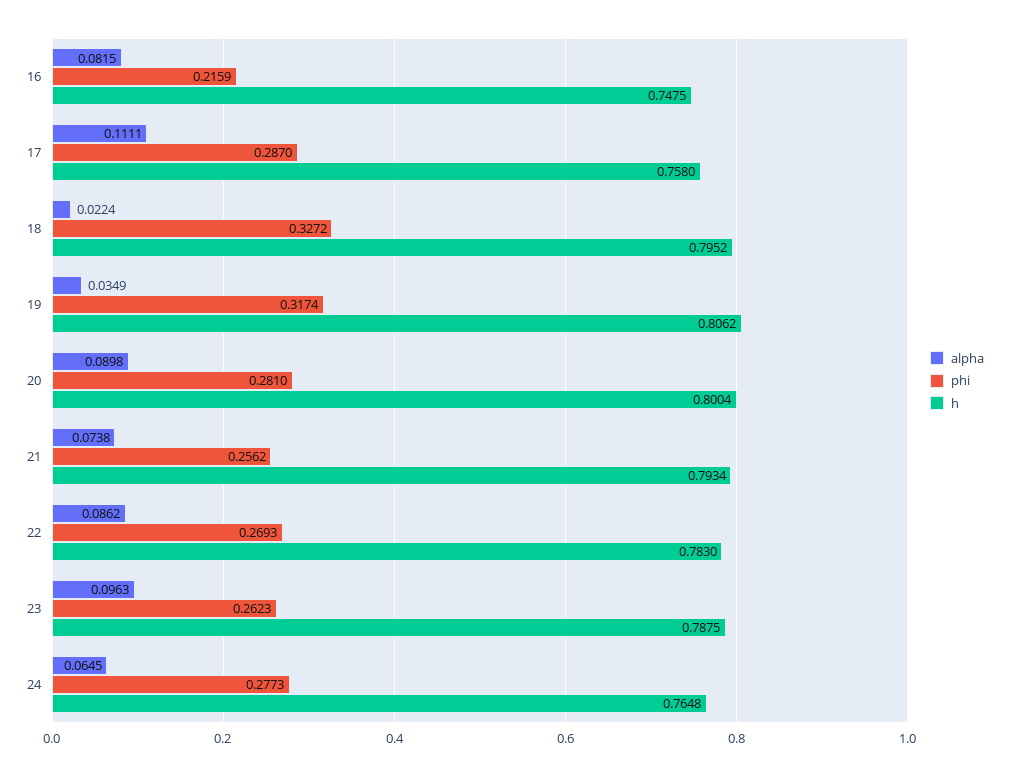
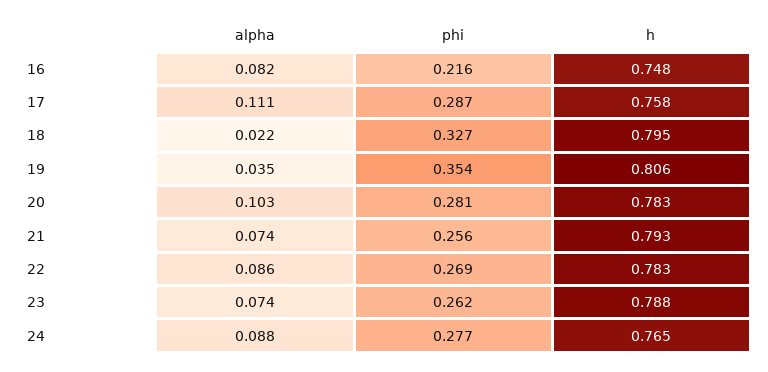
  {
    "alpha": {
      "16": 0.0815,
      "17": 0.1111,
      "18": 0.0224,
      "19": 0.0349,
-     "20": 0.0898,
+     "20": 0.103,
      "21": 0.0738,
      "22": 0.0862,
-     "23": 0.0963,
+     "23": 0.074,
-     "24": 0.0645
+     "24": 0.088
    },
    "phi": {
      "16": 0.2159,
      "17": 0.287,
      "18": 0.3272,
-     "19": 0.3174,
+     "19": 0.354,
      "20": 0.281,
      "21": 0.2562,
      "22": 0.2693,
      "23": 0.2623,
      "24": 0.2773
    },
    "h": {
      "16": 0.7475,
      "17": 0.758,
      "18": 0.7952,
      "19": 0.8062,
-     "20": 0.8004,
+     "20": 0.783,
      "21": 0.7934,
      "22": 0.783,
      "23": 0.7875,
      "24": 0.7648
    }
  }

